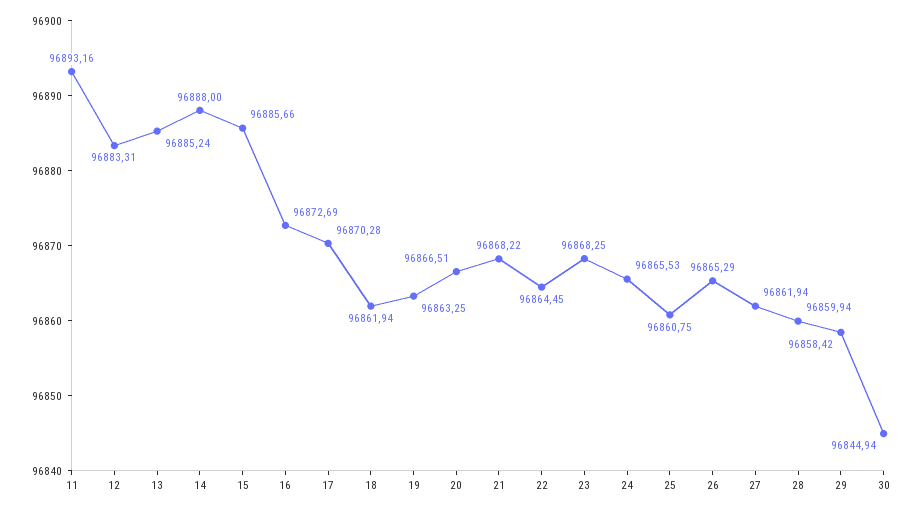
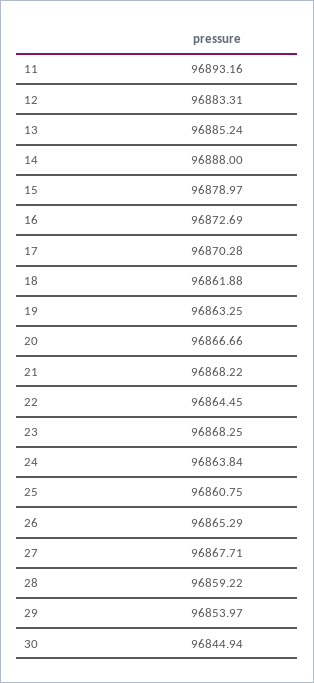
  {
    "11": 96893.16,
    "12": 96883.31,
    "13": 96885.24,
    "14": 96888,
-   "15": 96885.66,
+   "15": 96878.97,
    "16": 96872.69,
    "17": 96870.28,
-   "18": 96861.94,
+   "18": 96861.88,
    "19": 96863.25,
-   "20": 96866.51,
+   "20": 96866.66,
    "21": 96868.22,
    "22": 96864.45,
    "23": 96868.25,
-   "24": 96865.53,
+   "24": 96863.84,
    "25": 96860.75,
    "26": 96865.29,
-   "27": 96861.94,
+   "27": 96867.71,
-   "28": 96859.94,
+   "28": 96859.22,
-   "29": 96858.42,
+   "29": 96853.97,
    "30": 96844.94
  }

